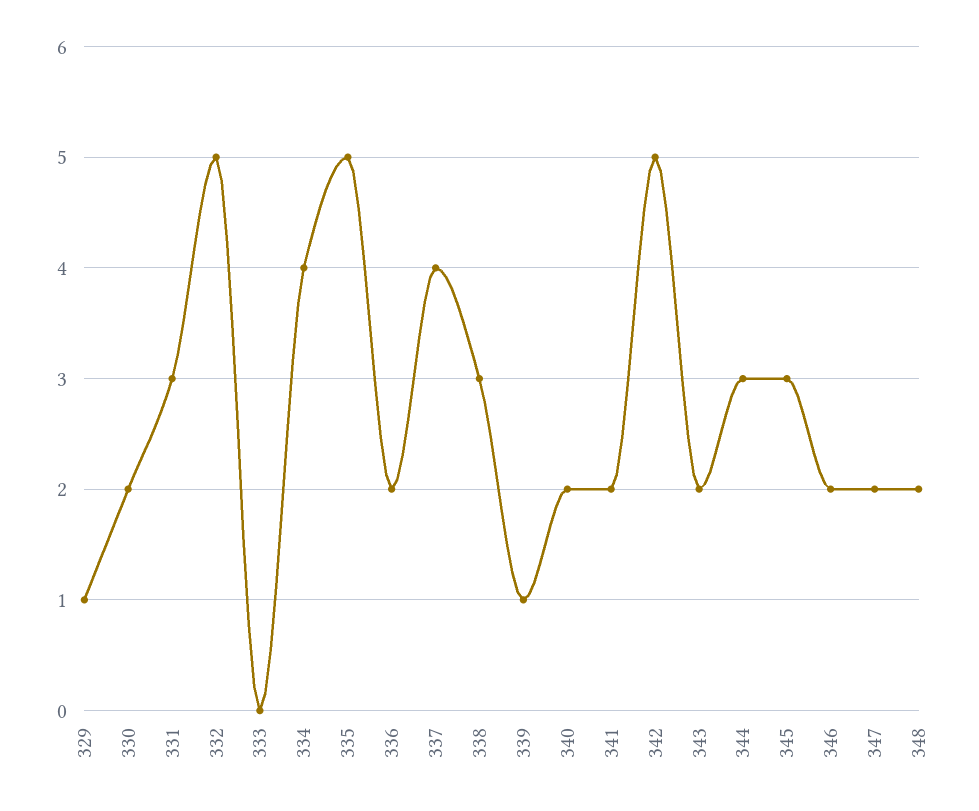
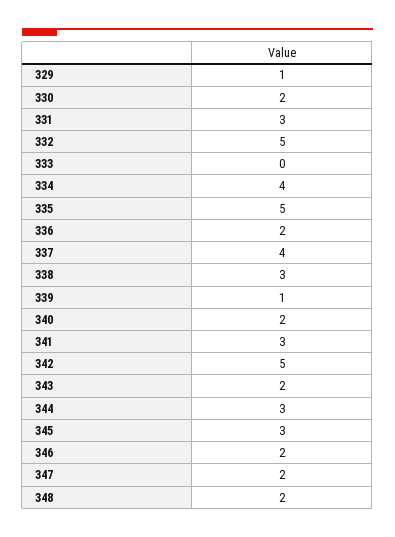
  {
    "329": 1,
    "330": 2,
    "331": 3,
    "332": 5,
    "333": 0,
    "334": 4,
    "335": 5,
    "336": 2,
    "337": 4,
    "338": 3,
    "339": 1,
    "340": 2,
-   "341": 2,
+   "341": 3,
    "342": 5,
    "343": 2,
    "344": 3,
    "345": 3,
    "346": 2,
    "347": 2,
    "348": 2
  }

